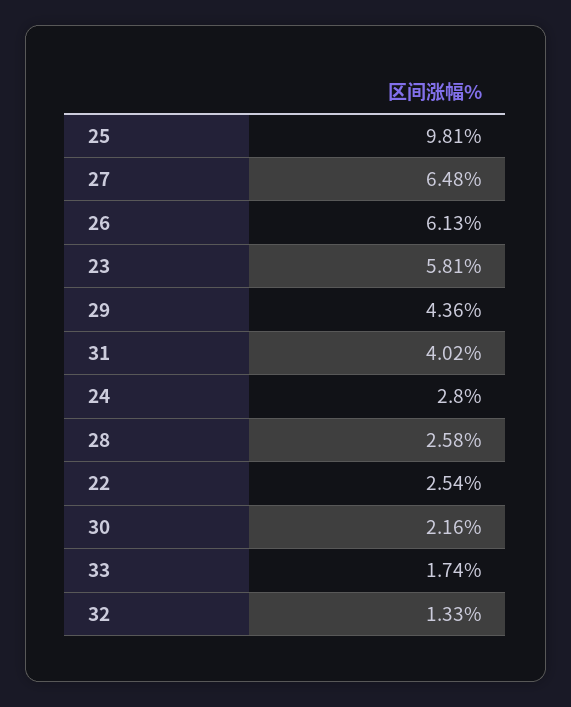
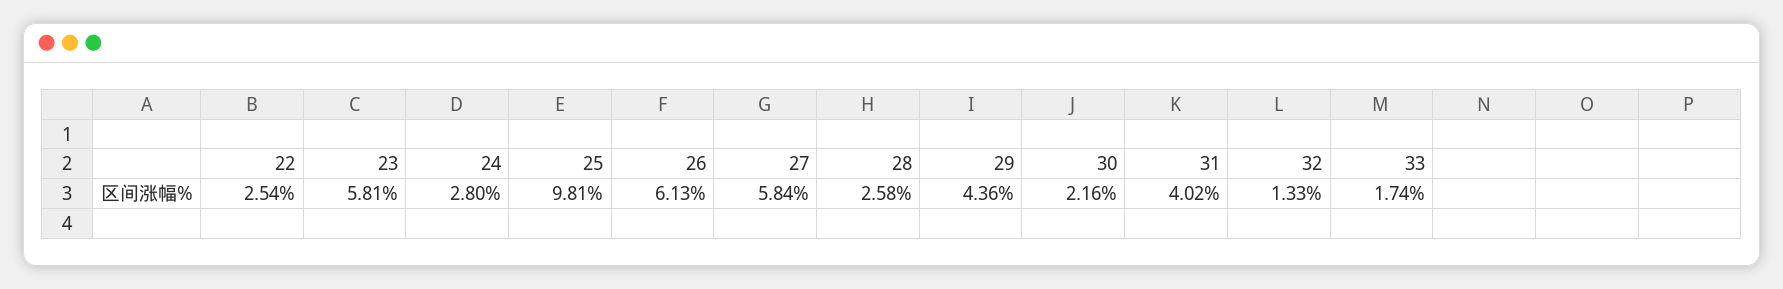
  {
    "25": 9.81,
-   "27": 6.48,
+   "27": 5.84,
    "26": 6.13,
    "23": 5.81,
    "29": 4.36,
    "31": 4.02,
    "24": 2.8,
    "28": 2.58,
    "22": 2.54,
    "30": 2.16,
    "33": 1.74,
    "32": 1.33
  }

